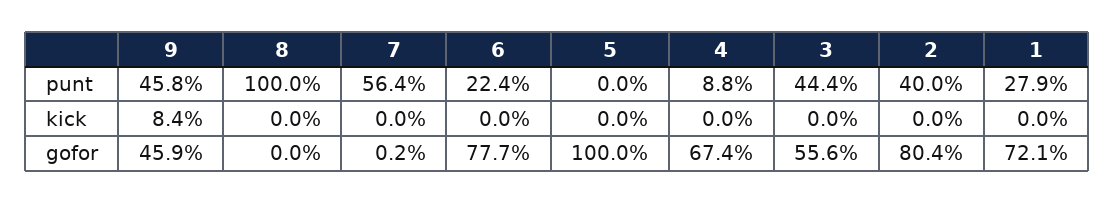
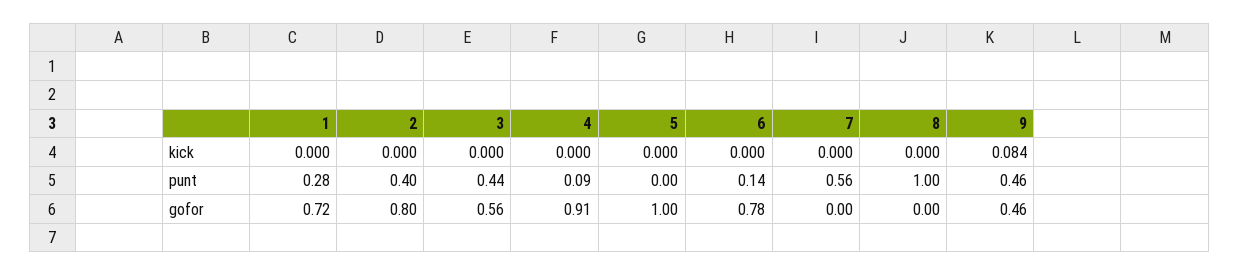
  {
    "9": {
      "punt": 0.458,
      "kick": 0.084,
      "gofor": 0.459
    },
    "8": {
      "punt": 1,
      "kick": 0,
      "gofor": 0
    },
    "7": {
      "punt": 0.564,
      "kick": 0,
      "gofor": 0.002
    },
    "6": {
-     "punt": 0.224,
+     "punt": 0.14,
      "kick": 0,
      "gofor": 0.777
    },
    "5": {
      "punt": 0,
      "kick": 0,
      "gofor": 1
    },
    "4": {
      "punt": 0.088,
      "kick": 0,
-     "gofor": 0.674
+     "gofor": 0.91
    },
    "3": {
      "punt": 0.444,
      "kick": 0,
      "gofor": 0.556
    },
    "2": {
      "punt": 0.4,
      "kick": 0,
      "gofor": 0.804
    },
    "1": {
      "punt": 0.279,
      "kick": 0,
      "gofor": 0.721
    }
  }

